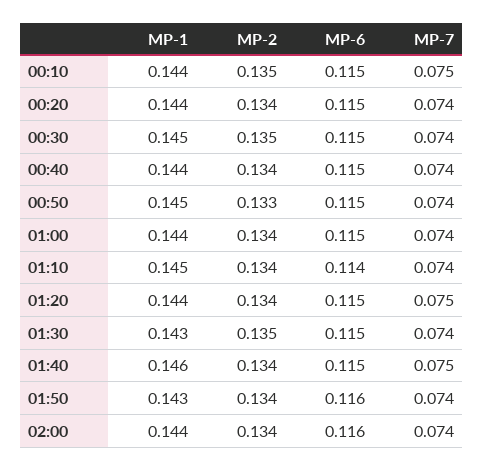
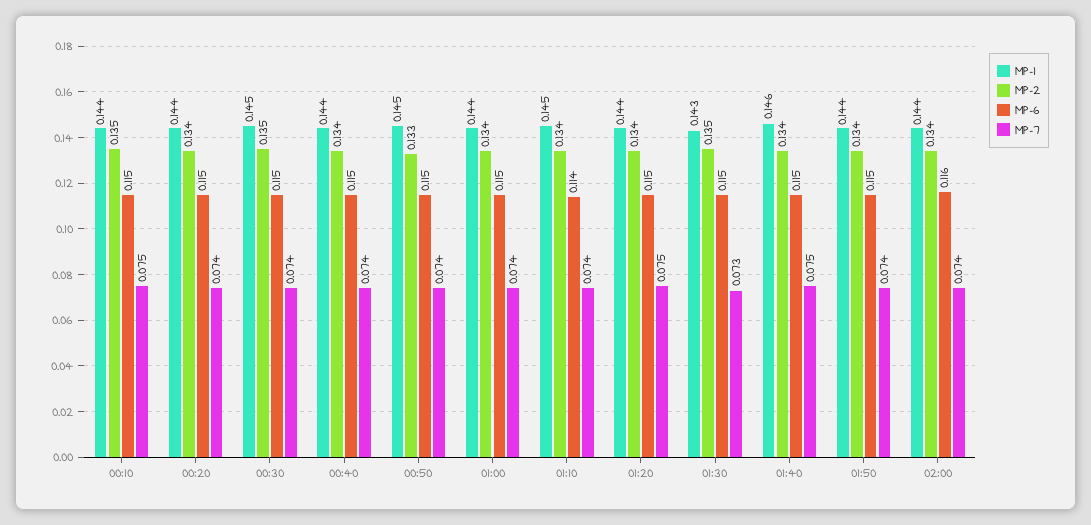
  {
    "MP-1": {
      "00:10": 0.144,
      "00:20": 0.144,
      "00:30": 0.145,
      "00:40": 0.144,
      "00:50": 0.145,
      "01:00": 0.144,
      "01:10": 0.145,
      "01:20": 0.144,
      "01:30": 0.143,
      "01:40": 0.146,
-     "01:50": 0.143,
+     "01:50": 0.144,
      "02:00": 0.144
    },
    "MP-2": {
      "00:10": 0.135,
      "00:20": 0.134,
      "00:30": 0.135,
      "00:40": 0.134,
      "00:50": 0.133,
      "01:00": 0.134,
      "01:10": 0.134,
      "01:20": 0.134,
      "01:30": 0.135,
      "01:40": 0.134,
      "01:50": 0.134,
      "02:00": 0.134
    },
    "MP-6": {
      "00:10": 0.115,
      "00:20": 0.115,
      "00:30": 0.115,
      "00:40": 0.115,
      "00:50": 0.115,
      "01:00": 0.115,
      "01:10": 0.114,
      "01:20": 0.115,
      "01:30": 0.115,
      "01:40": 0.115,
-     "01:50": 0.116,
+     "01:50": 0.115,
      "02:00": 0.116
    },
    "MP-7": {
      "00:10": 0.075,
      "00:20": 0.074,
      "00:30": 0.074,
      "00:40": 0.074,
      "00:50": 0.074,
      "01:00": 0.074,
      "01:10": 0.074,
      "01:20": 0.075,
-     "01:30": 0.074,
+     "01:30": 0.073,
      "01:40": 0.075,
      "01:50": 0.074,
      "02:00": 0.074
    }
  }

